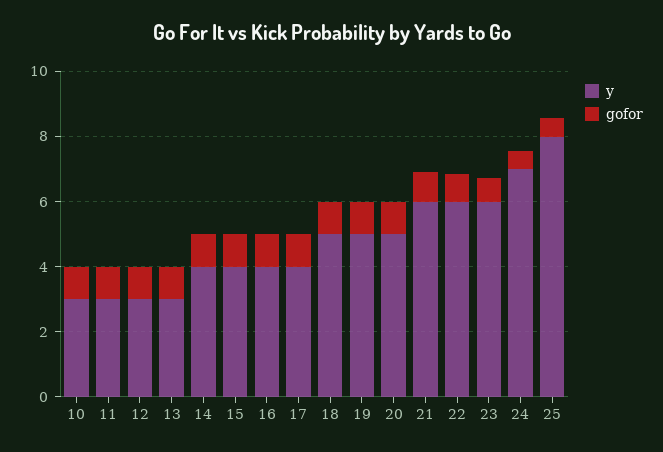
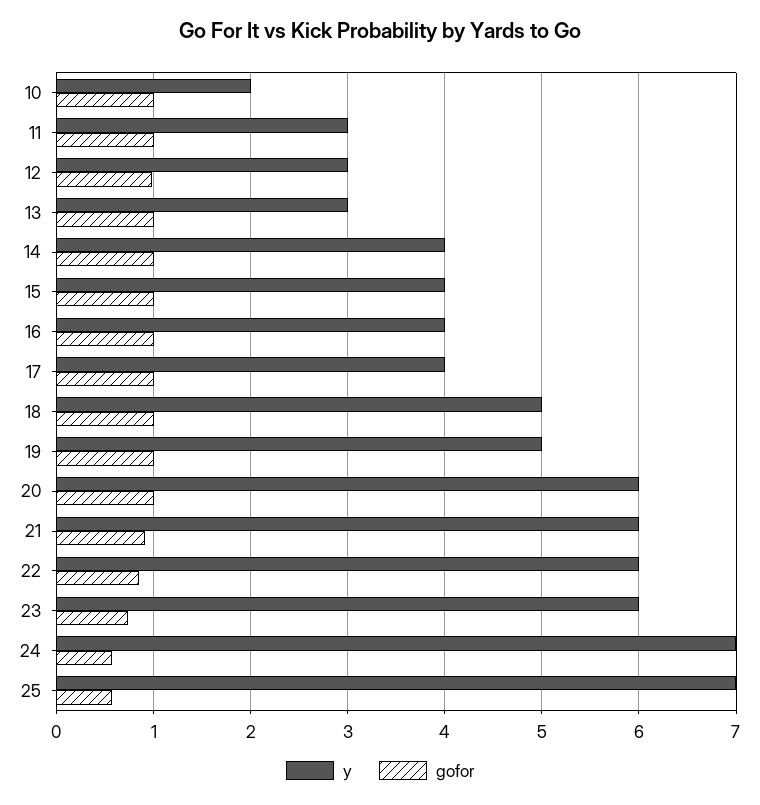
  {
    "y": {
-     "10": 3,
+     "10": 2,
      "11": 3,
      "12": 3,
      "13": 3,
      "14": 4,
      "15": 4,
      "16": 4,
      "17": 4,
      "18": 5,
      "19": 5,
-     "20": 5,
+     "20": 6,
      "21": 6,
      "22": 6,
      "23": 6,
      "24": 7,
-     "25": 8
+     "25": 7
    },
    "gofor": {
      "10": 1,
      "11": 1,
      "12": 1,
      "13": 1,
      "14": 1,
      "15": 1,
      "16": 1,
      "17": 1,
      "18": 1,
      "19": 1,
      "20": 1,
      "21": 0.9,
      "22": 0.9,
      "23": 0.7,
      "24": 0.6,
      "25": 0.6
    }
  }

